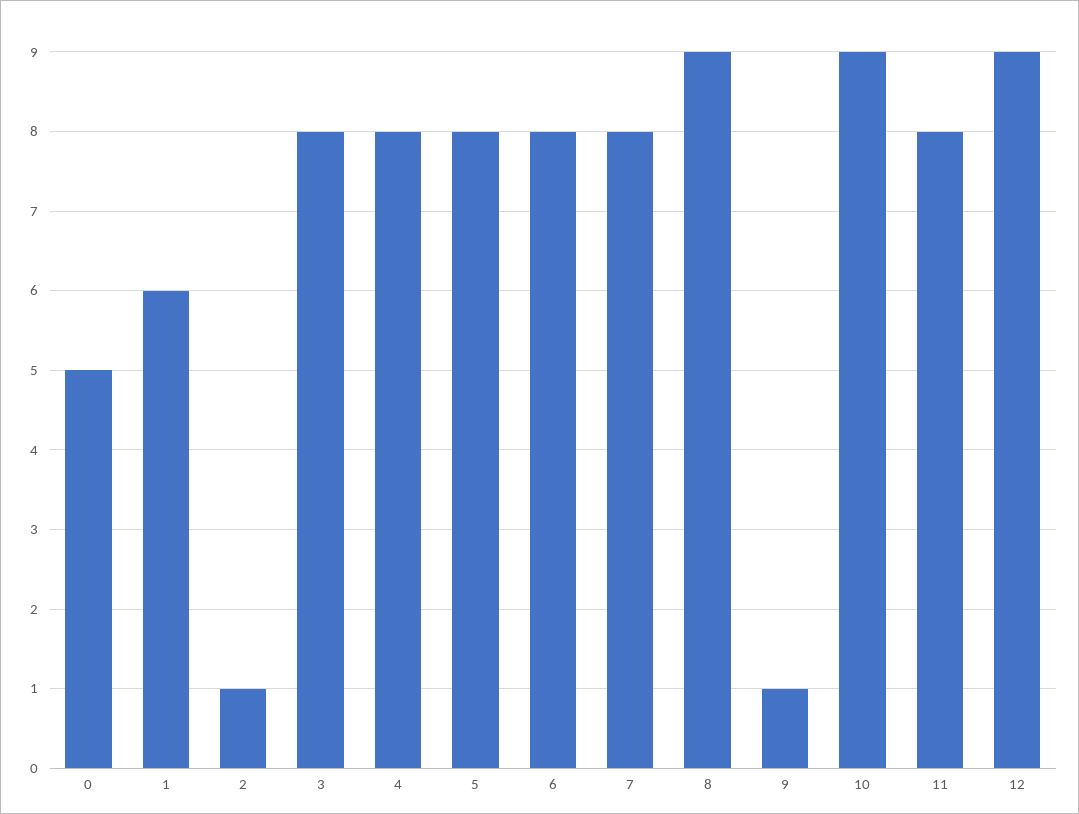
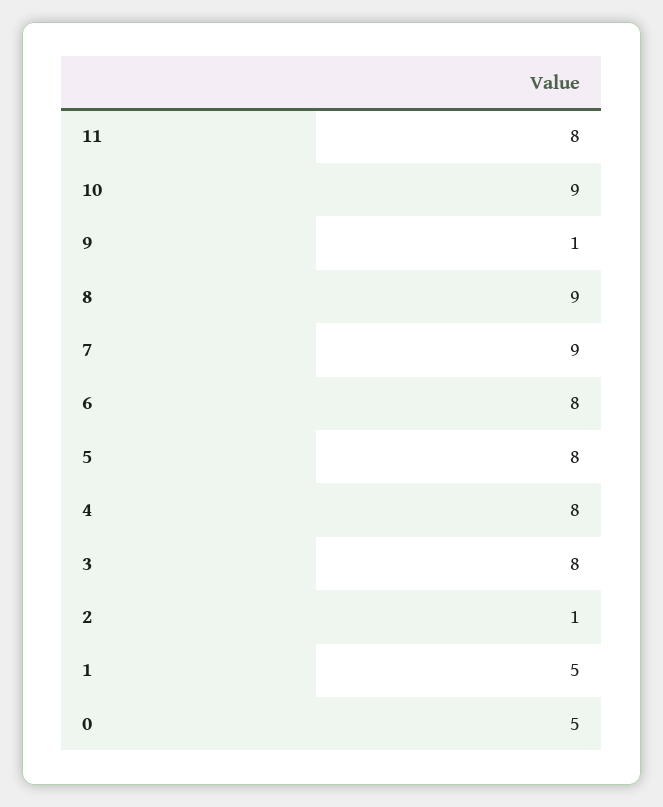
  {
    "0": 5,
-   "1": 6,
+   "1": 5,
    "2": 1,
    "3": 8,
    "4": 8,
    "5": 8,
    "6": 8,
-   "7": 8,
+   "7": 9,
    "8": 9,
    "9": 1,
    "10": 9,
-   "11": 8,
+   "11": 8
-   "12": 9
  }

